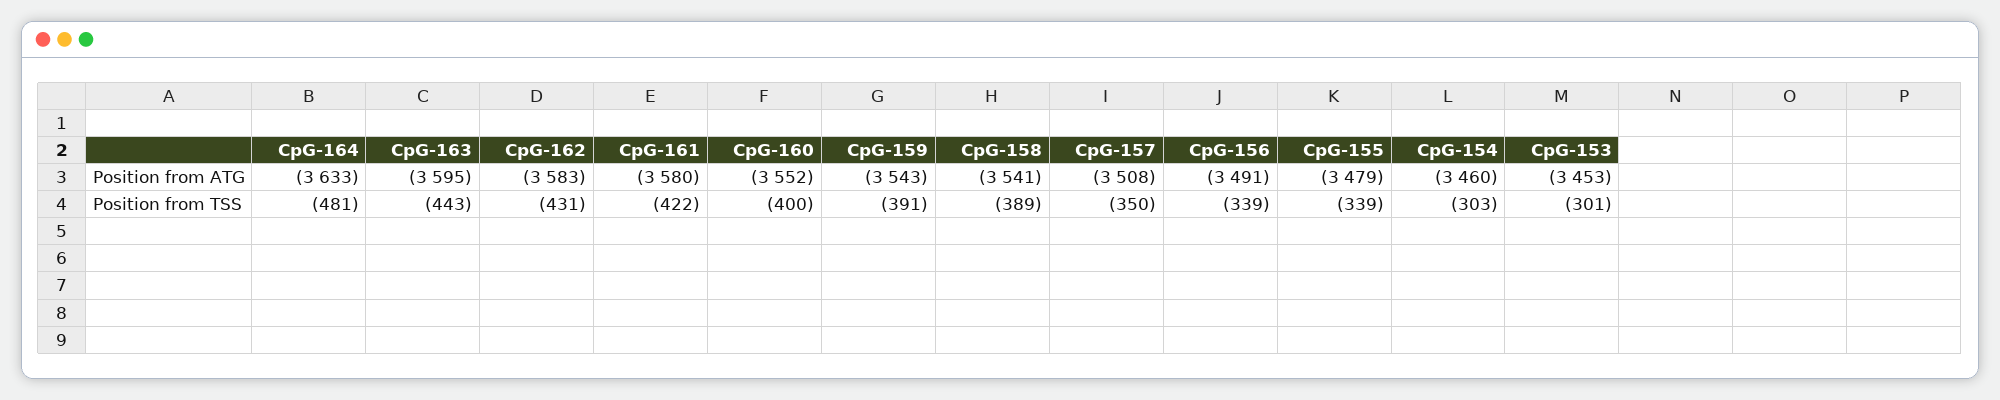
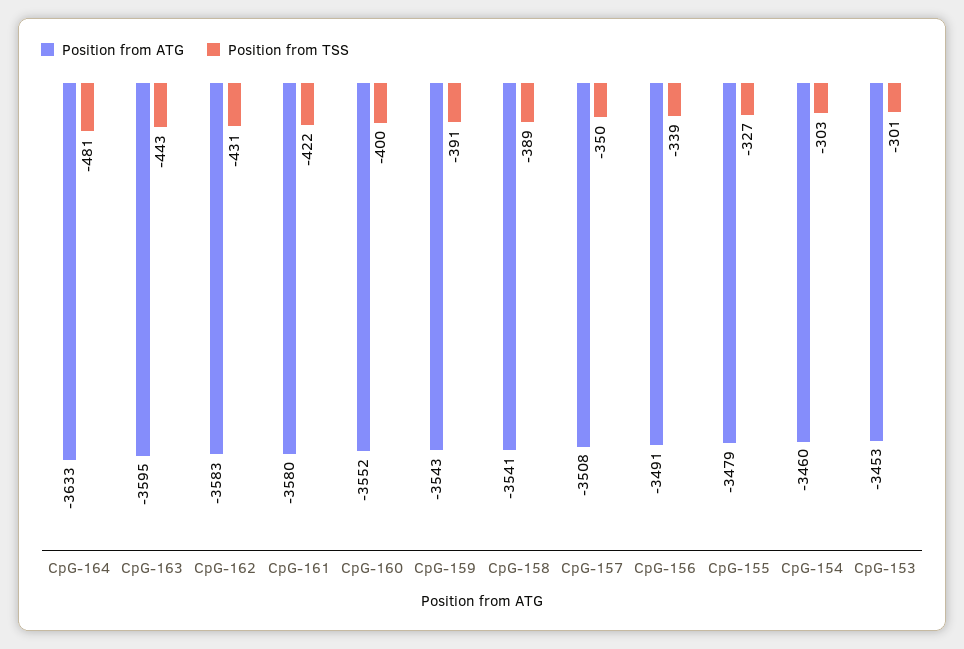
  {
    "Position from ATG": {
      "CpG-164": -3633,
      "CpG-163": -3595,
      "CpG-162": -3583,
      "CpG-161": -3580,
      "CpG-160": -3552,
      "CpG-159": -3543,
      "CpG-158": -3541,
      "CpG-157": -3508,
      "CpG-156": -3491,
      "CpG-155": -3479,
      "CpG-154": -3460,
      "CpG-153": -3453
    },
    "Position from TSS": {
      "CpG-164": -481,
      "CpG-163": -443,
      "CpG-162": -431,
      "CpG-161": -422,
      "CpG-160": -400,
      "CpG-159": -391,
      "CpG-158": -389,
      "CpG-157": -350,
      "CpG-156": -339,
-     "CpG-155": -339,
+     "CpG-155": -327,
      "CpG-154": -303,
      "CpG-153": -301
    }
  }

